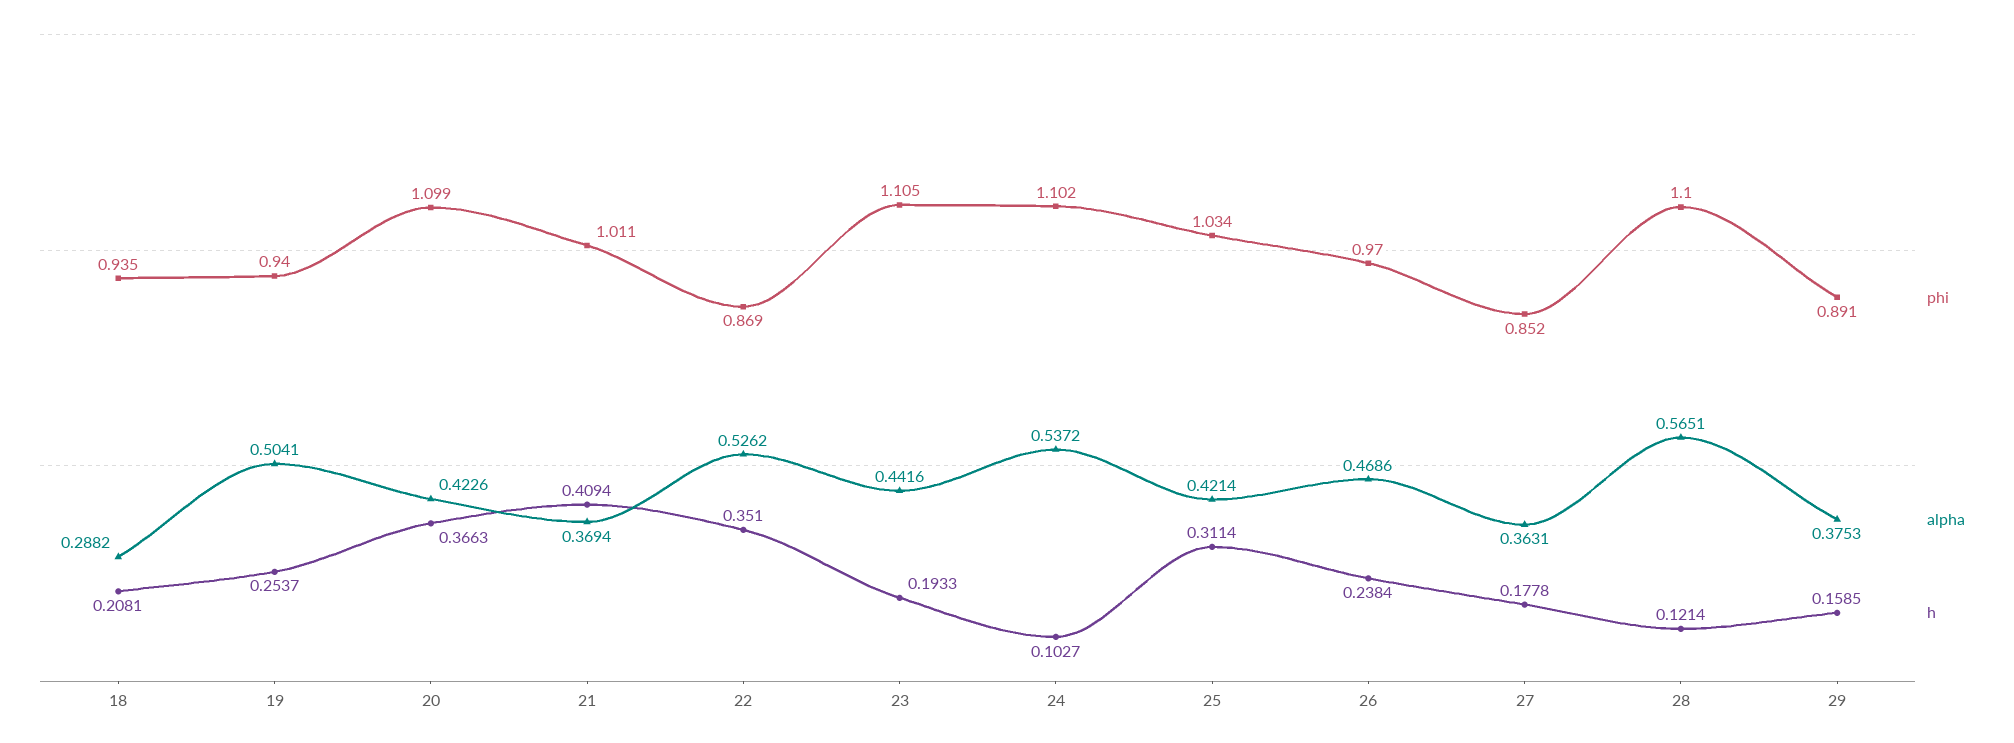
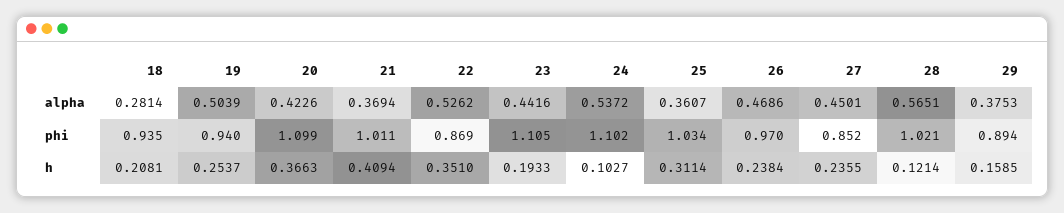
  {
    "phi": {
      "18": 0.935,
      "19": 0.94,
      "20": 1.099,
      "21": 1.011,
      "22": 0.869,
      "23": 1.105,
      "24": 1.102,
      "25": 1.034,
      "26": 0.97,
      "27": 0.852,
-     "28": 1.1,
+     "28": 1.021,
-     "29": 0.891
+     "29": 0.894
    },
    "alpha": {
-     "18": 0.2882,
+     "18": 0.2814,
-     "19": 0.5041,
+     "19": 0.5039,
      "20": 0.4226,
      "21": 0.3694,
      "22": 0.5262,
      "23": 0.4416,
      "24": 0.5372,
-     "25": 0.4214,
+     "25": 0.3607,
      "26": 0.4686,
-     "27": 0.3631,
+     "27": 0.4501,
      "28": 0.5651,
      "29": 0.3753
    },
    "h": {
      "18": 0.2081,
      "19": 0.2537,
      "20": 0.3663,
      "21": 0.4094,
      "22": 0.351,
      "23": 0.1933,
      "24": 0.1027,
      "25": 0.3114,
      "26": 0.2384,
-     "27": 0.1778,
+     "27": 0.2355,
      "28": 0.1214,
      "29": 0.1585
    }
  }

